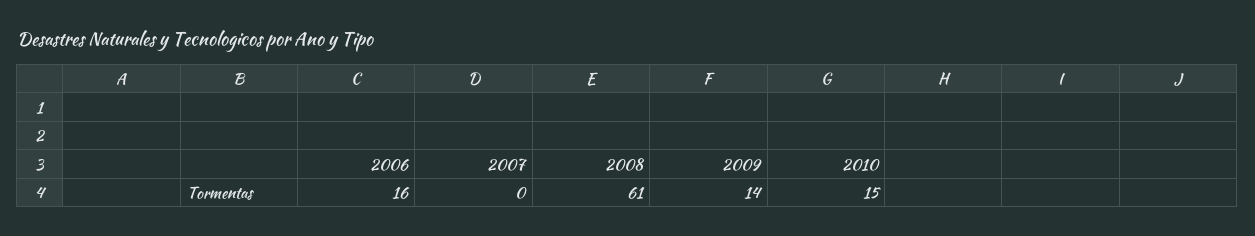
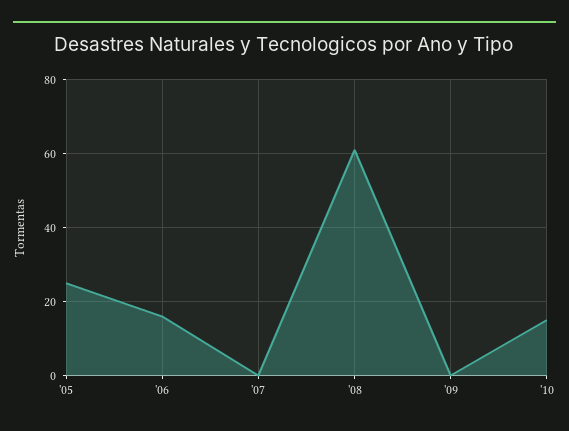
  {
    "2006": 16,
    "2007": 0,
    "2008": 61,
-   "2009": 14,
+   "2009": 0,
-   "2010": 15
+   "2010": 15,
+   "'05": 25
  }

